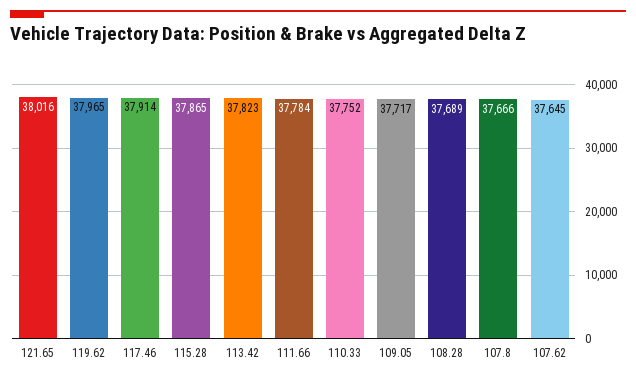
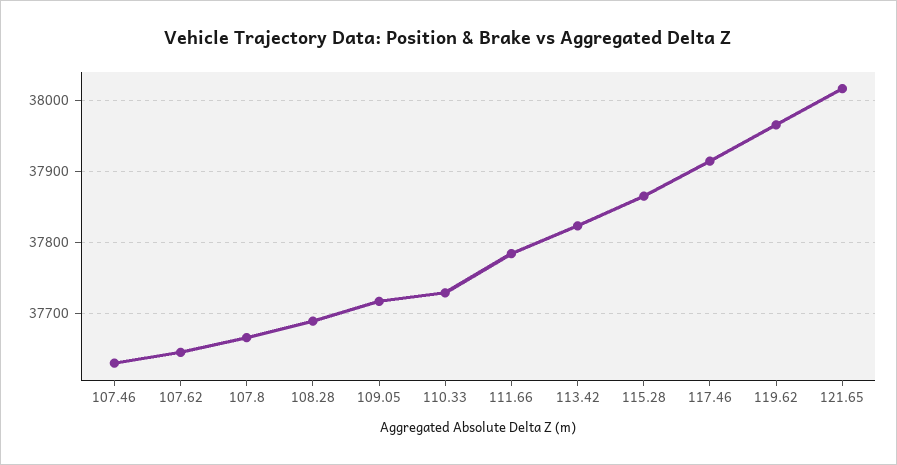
  {
    "121.65": 38016,
    "119.62": 37965,
    "117.46": 37914,
    "115.28": 37865,
    "113.42": 37823,
    "111.66": 37784,
-   "110.33": 37752,
+   "110.33": 37730,
    "109.05": 37717,
    "108.28": 37689,
    "107.8": 37666,
-   "107.62": 37645
+   "107.62": 37645,
+   "107.46": 37630
  }

